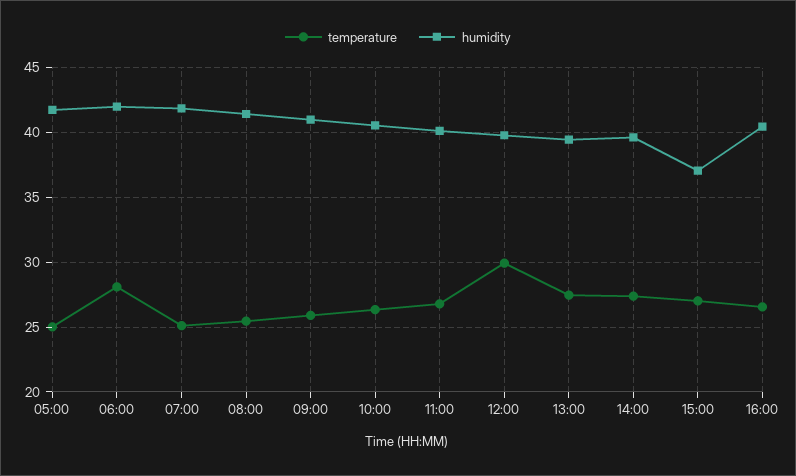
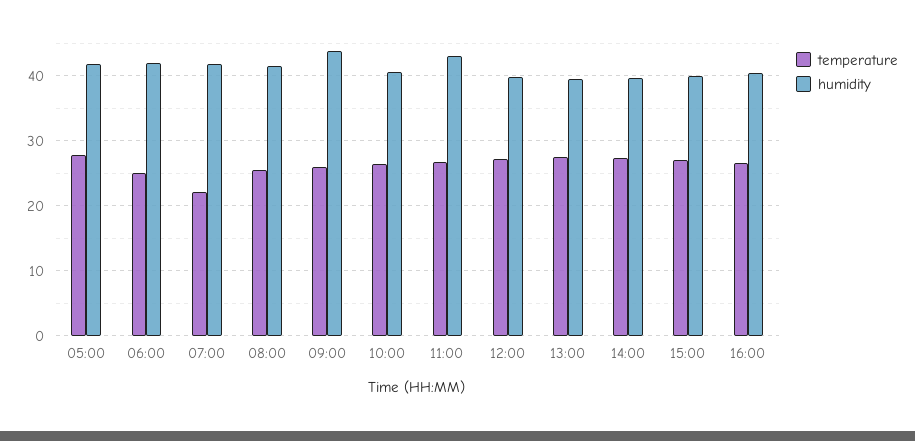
  {
    "temperature": {
-     "05:00": 25,
+     "05:00": 28,
-     "06:00": 28,
+     "06:00": 25,
-     "07:00": 25,
+     "07:00": 22,
      "08:00": 25.5,
      "09:00": 26,
      "10:00": 26.5,
      "11:00": 27,
-     "12:00": 30,
+     "12:00": 27,
      "13:00": 27.5,
      "14:00": 27.5,
      "15:00": 27,
      "16:00": 26.5
    },
    "humidity": {
      "05:00": 41.5,
      "06:00": 42,
      "07:00": 42,
      "08:00": 41.5,
-     "09:00": 41,
+     "09:00": 44,
      "10:00": 40.5,
-     "11:00": 40,
+     "11:00": 43,
      "12:00": 40,
      "13:00": 39.5,
      "14:00": 39.5,
-     "15:00": 37,
+     "15:00": 40,
      "16:00": 40.5
    }
  }

